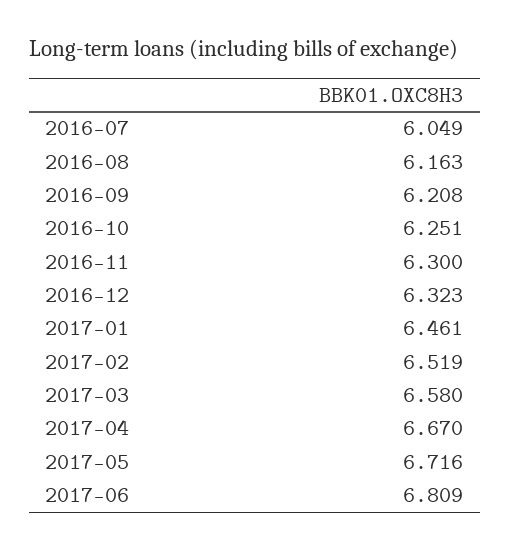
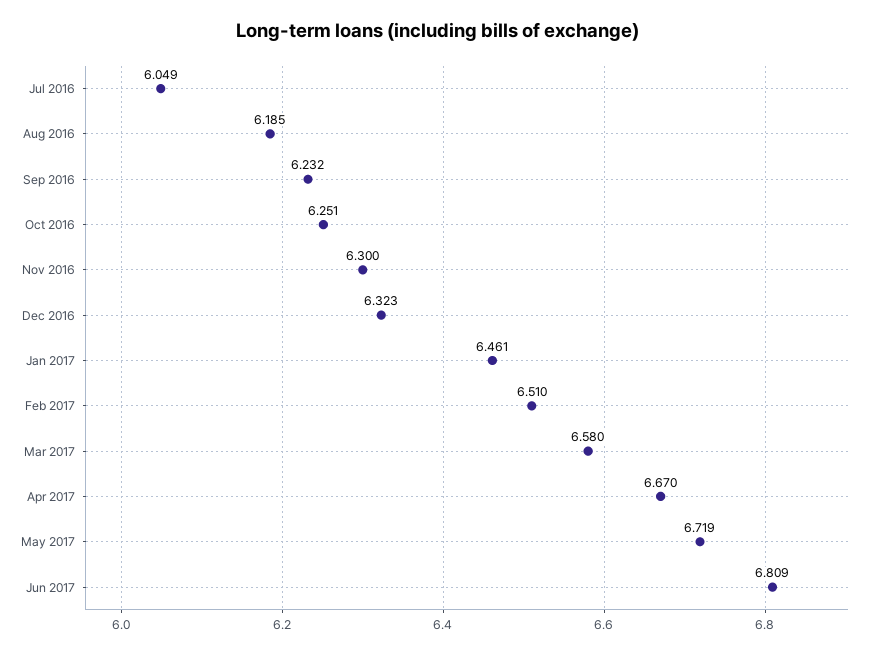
  {
    "2016-07": 6.049,
-   "2016-08": 6.163,
+   "2016-08": 6.185,
-   "2016-09": 6.208,
+   "2016-09": 6.232,
    "2016-10": 6.251,
    "2016-11": 6.3,
    "2016-12": 6.323,
    "2017-01": 6.461,
-   "2017-02": 6.519,
+   "2017-02": 6.51,
    "2017-03": 6.58,
    "2017-04": 6.67,
-   "2017-05": 6.716,
+   "2017-05": 6.719,
    "2017-06": 6.809
  }

